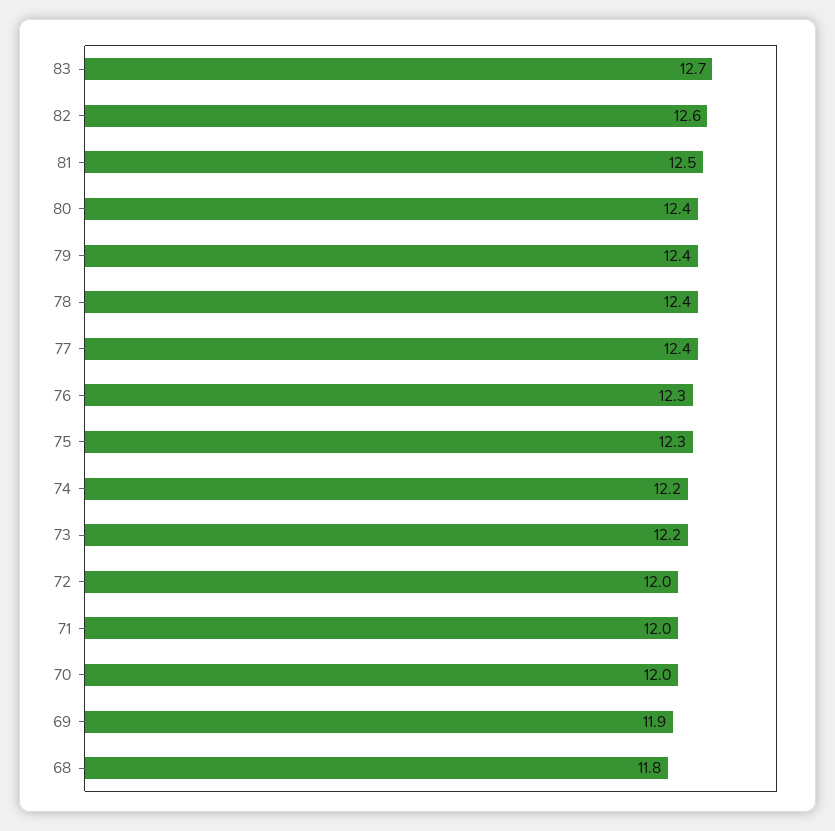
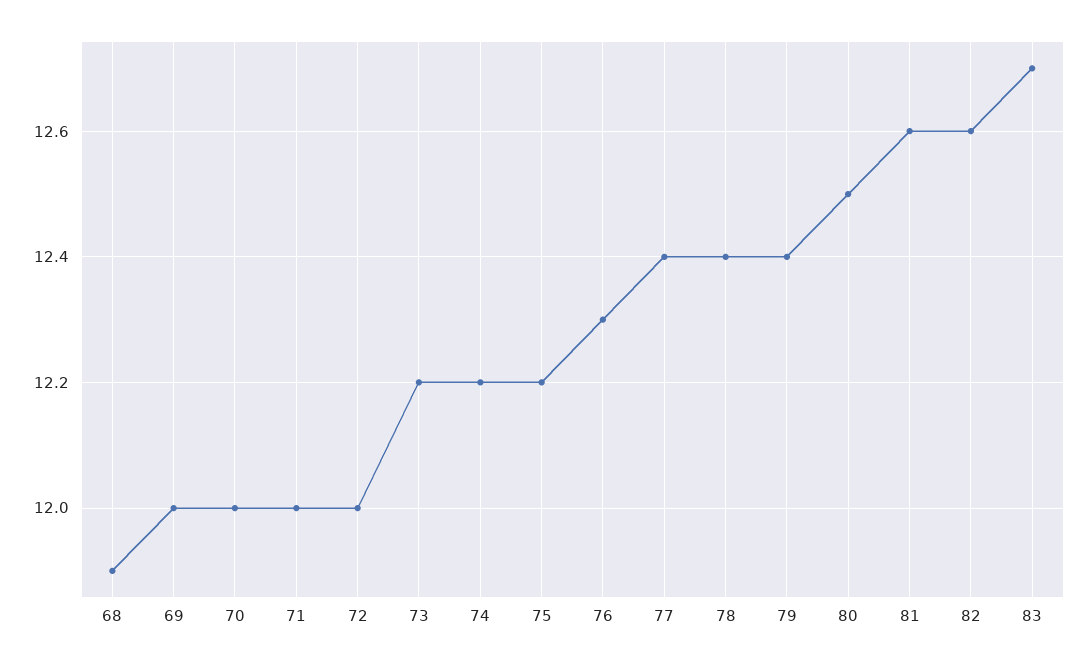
  {
    "83": 12.7,
    "82": 12.6,
-   "81": 12.5,
+   "81": 12.6,
-   "80": 12.4,
+   "80": 12.5,
    "79": 12.4,
    "78": 12.4,
    "77": 12.4,
    "76": 12.3,
-   "75": 12.3,
+   "75": 12.2,
    "74": 12.2,
    "73": 12.2,
    "72": 12,
    "71": 12,
    "70": 12,
-   "69": 11.9,
+   "69": 12,
-   "68": 11.8
+   "68": 11.9
  }

